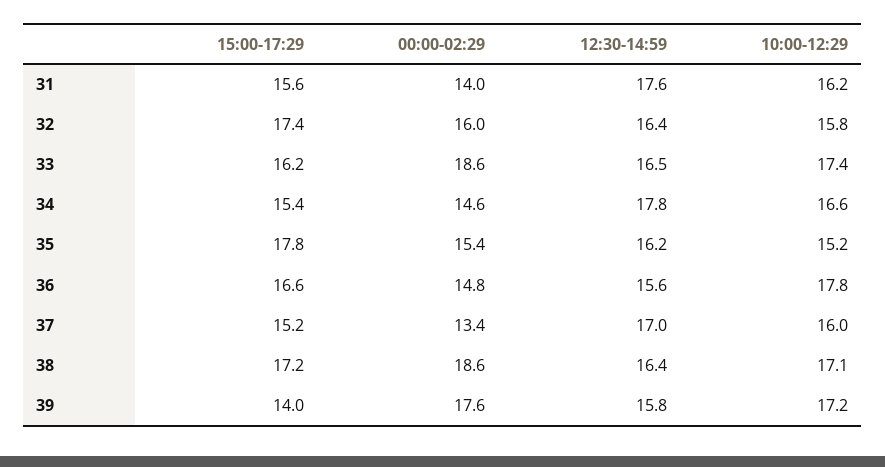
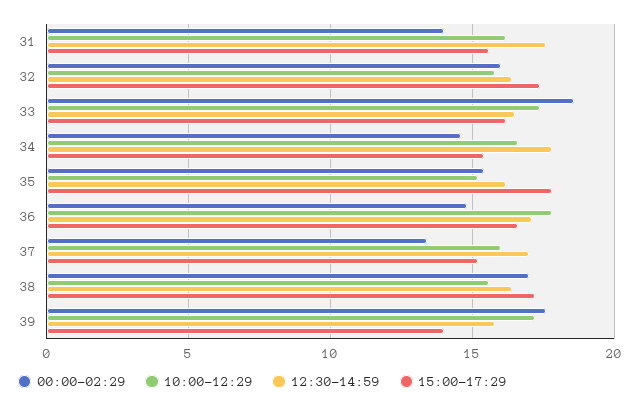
  {
    "15:00-17:29": {
      "31": 15.6,
      "32": 17.4,
      "33": 16.2,
      "34": 15.4,
      "35": 17.8,
      "36": 16.6,
      "37": 15.2,
      "38": 17.2,
      "39": 14
    },
    "00:00-02:29": {
      "31": 14,
      "32": 16,
      "33": 18.6,
      "34": 14.6,
      "35": 15.4,
      "36": 14.8,
      "37": 13.4,
-     "38": 18.6,
+     "38": 17,
      "39": 17.6
    },
    "12:30-14:59": {
      "31": 17.6,
      "32": 16.4,
      "33": 16.5,
      "34": 17.8,
      "35": 16.2,
-     "36": 15.6,
+     "36": 17,
      "37": 17,
      "38": 16.4,
      "39": 15.8
    },
    "10:00-12:29": {
      "31": 16.2,
      "32": 15.8,
      "33": 17.4,
      "34": 16.6,
      "35": 15.2,
      "36": 17.8,
      "37": 16,
-     "38": 17.1,
+     "38": 15.5,
      "39": 17.2
    }
  }

